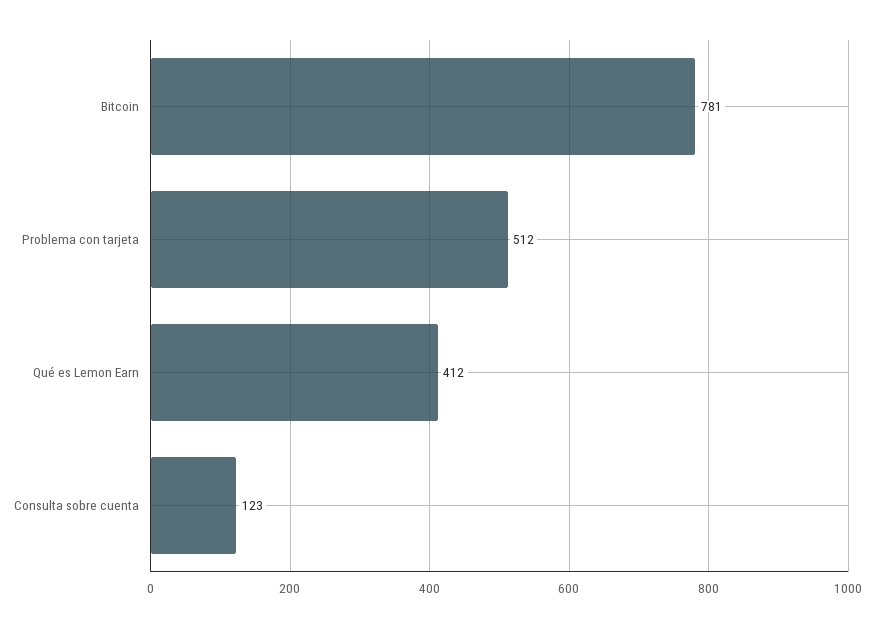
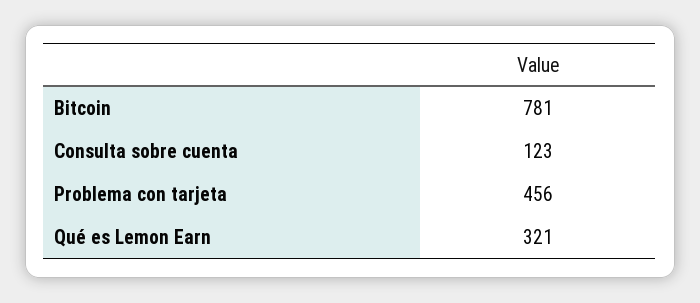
  {
    "Bitcoin": 781,
-   "Problema con tarjeta": 512,
+   "Problema con tarjeta": 456,
-   "Qué es Lemon Earn": 412,
+   "Qué es Lemon Earn": 321,
    "Consulta sobre cuenta": 123
  }

